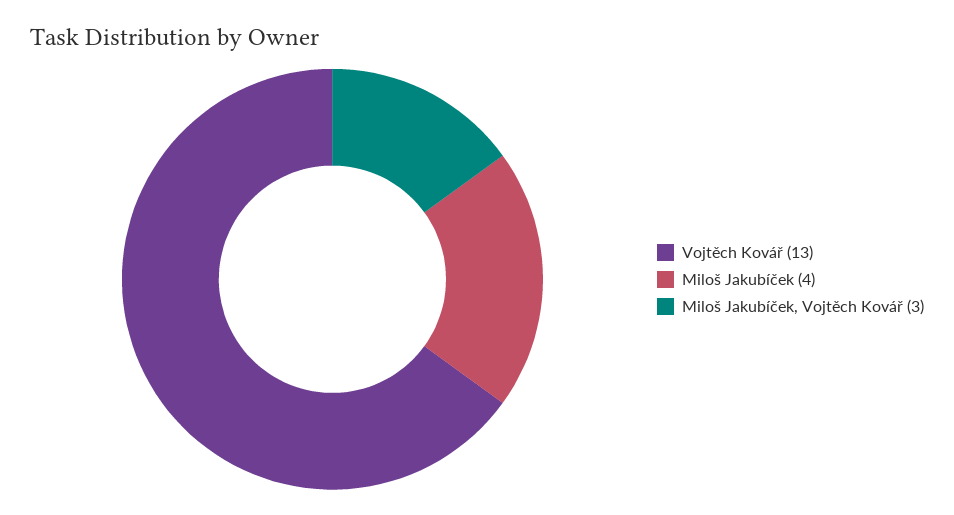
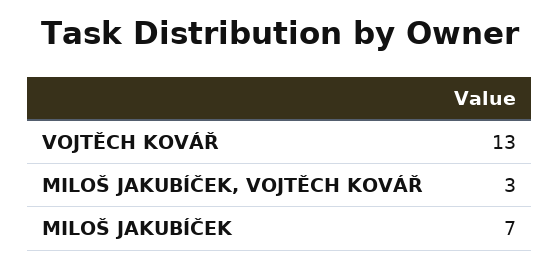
  {
    "Vojtěch Kovář": 13,
-   "Miloš Jakubíček": 4,
+   "Miloš Jakubíček": 7,
    "Miloš Jakubíček, Vojtěch Kovář": 3
  }

